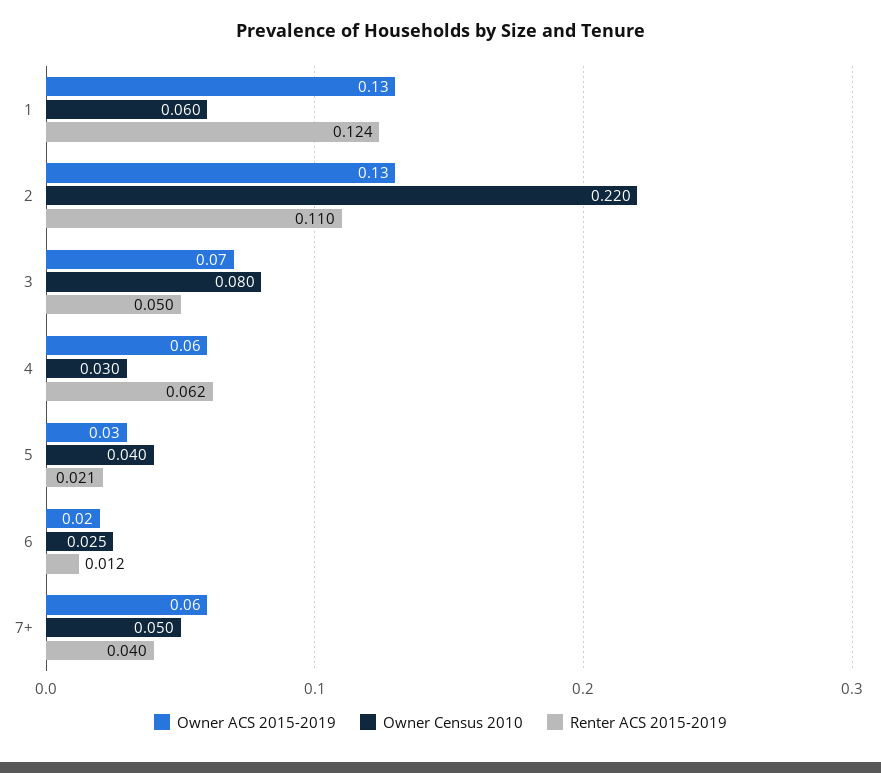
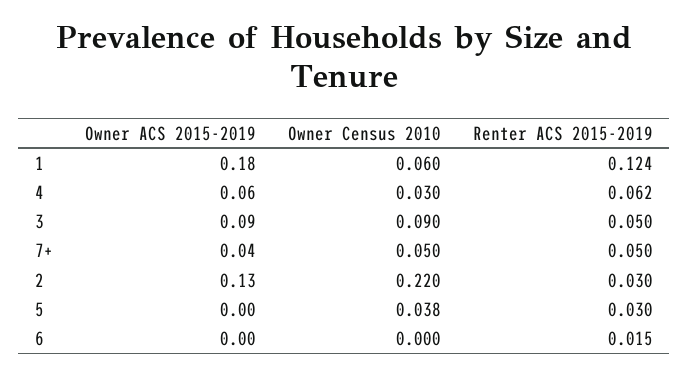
  {
    "Owner ACS 2015-2019": {
-     "1": 0.13,
+     "1": 0.18,
      "2": 0.13,
-     "3": 0.07,
+     "3": 0.09,
      "4": 0.06,
-     "5": 0.03,
+     "5": 0,
-     "6": 0.02,
+     "6": 0,
-     "7+": 0.06
+     "7+": 0.04
    },
    "Owner Census 2010": {
      "1": 0.06,
      "2": 0.22,
-     "3": 0.08,
+     "3": 0.09,
      "4": 0.03,
-     "5": 0.04,
+     "5": 0.038,
-     "6": 0.025,
+     "6": 0,
      "7+": 0.05
    },
    "Renter ACS 2015-2019": {
      "1": 0.124,
-     "2": 0.11,
+     "2": 0.03,
      "3": 0.05,
      "4": 0.062,
-     "5": 0.021,
+     "5": 0.03,
-     "6": 0.012,
+     "6": 0.015,
-     "7+": 0.04
+     "7+": 0.05
    }
  }

